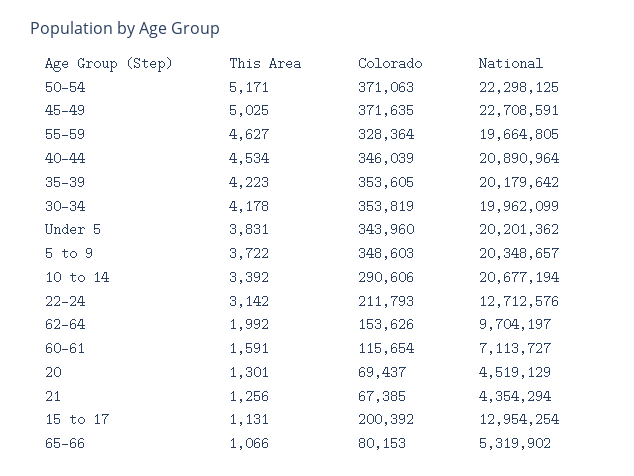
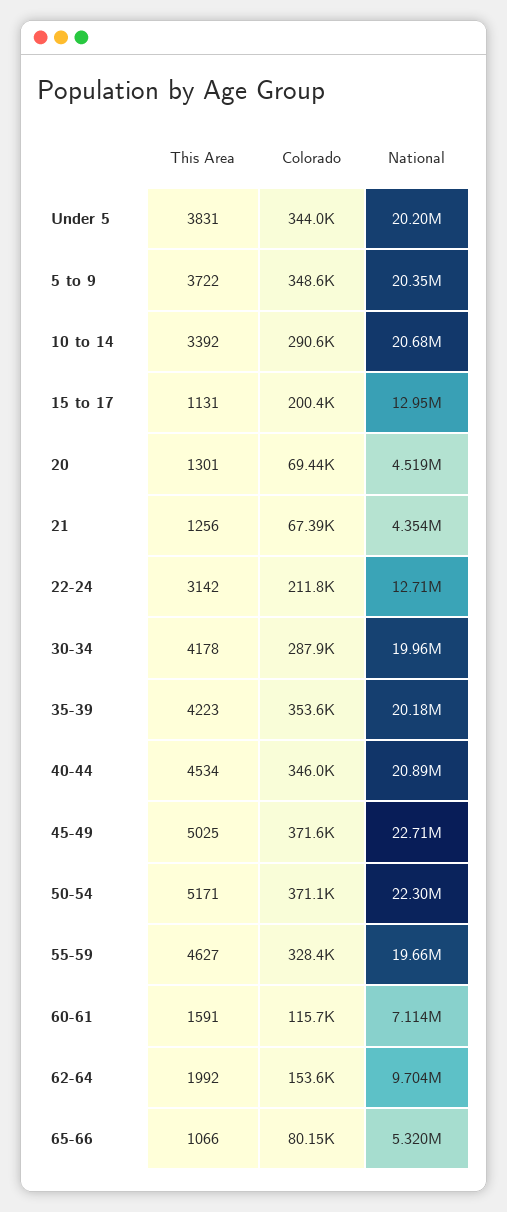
  {
    "This Area": {
      "50-54": 5171,
      "45-49": 5025,
      "55-59": 4627,
      "40-44": 4534,
      "35-39": 4223,
      "30-34": 4178,
      "Under 5": 3831,
      "5 to 9": 3722,
      "10 to 14": 3392,
      "22-24": 3142,
      "62-64": 1992,
      "60-61": 1591,
      "20": 1301,
      "21": 1256,
      "15 to 17": 1131,
      "65-66": 1066
    },
    "Colorado": {
      "50-54": 371063,
      "45-49": 371635,
      "55-59": 328364,
      "40-44": 346039,
      "35-39": 353605,
-     "30-34": 353819,
+     "30-34": 287900,
      "Under 5": 343960,
      "5 to 9": 348603,
      "10 to 14": 290606,
      "22-24": 211793,
      "62-64": 153626,
      "60-61": 115654,
      "20": 69437,
      "21": 67385,
      "15 to 17": 200392,
      "65-66": 80153
    },
    "National": {
      "50-54": 22298125,
      "45-49": 22708591,
      "55-59": 19664805,
      "40-44": 20890964,
      "35-39": 20179642,
      "30-34": 19962099,
      "Under 5": 20201362,
      "5 to 9": 20348657,
      "10 to 14": 20677194,
      "22-24": 12712576,
      "62-64": 9704197,
      "60-61": 7113727,
      "20": 4519129,
      "21": 4354294,
      "15 to 17": 12954254,
      "65-66": 5319902
    }
  }

